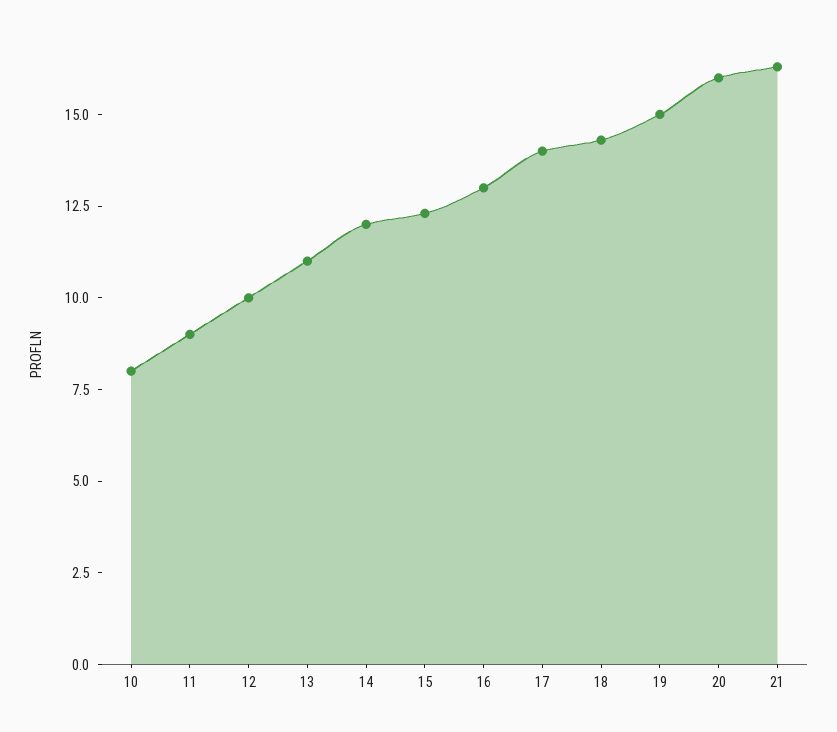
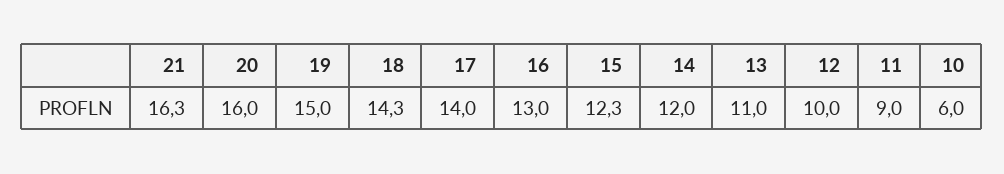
  {
-   "10": 8,
+   "10": 6,
    "11": 9,
    "12": 10,
    "13": 11,
    "14": 12,
    "15": 12.3,
    "16": 13,
    "17": 14,
    "18": 14.3,
    "19": 15,
    "20": 16,
    "21": 16.3
  }

